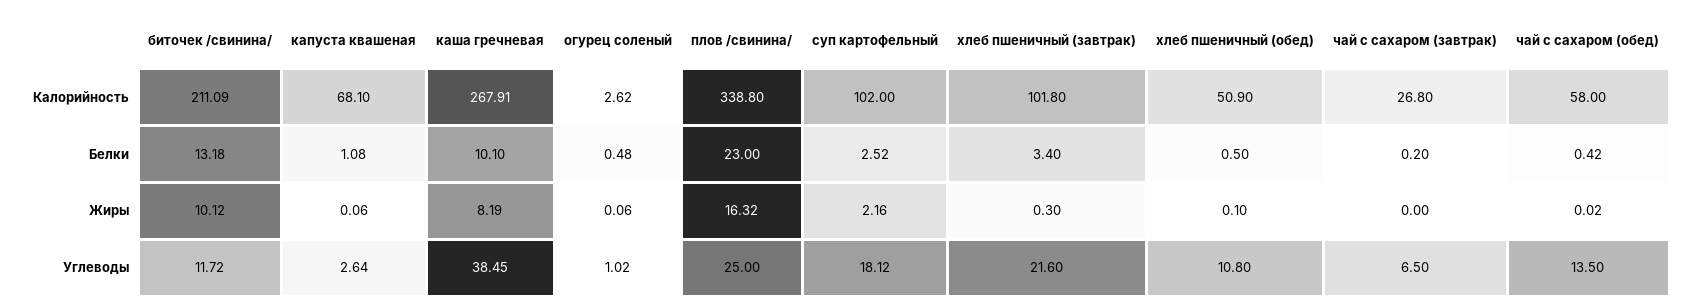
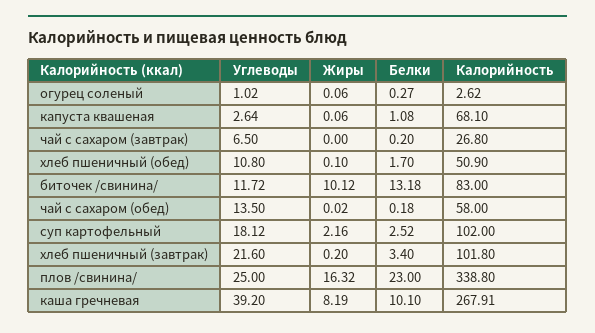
  {
    "биточек /свинина/": {
-     "Калорийность": 211.09,
+     "Калорийность": 83,
      "Белки": 13.18,
      "Жиры": 10.12,
      "Углеводы": 11.72
    },
    "капуста квашеная": {
      "Калорийность": 68.1,
      "Белки": 1.08,
      "Жиры": 0.06,
      "Углеводы": 2.64
    },
    "каша гречневая": {
      "Калорийность": 267.91,
      "Белки": 10.1,
      "Жиры": 8.19,
-     "Углеводы": 38.45
+     "Углеводы": 39.2
    },
    "огурец соленый": {
      "Калорийность": 2.62,
-     "Белки": 0.48,
+     "Белки": 0.27,
      "Жиры": 0.06,
      "Углеводы": 1.02
    },
    "плов /свинина/": {
      "Калорийность": 338.8,
      "Белки": 23,
      "Жиры": 16.32,
      "Углеводы": 25
    },
    "суп картофельный": {
      "Калорийность": 102,
      "Белки": 2.52,
      "Жиры": 2.16,
      "Углеводы": 18.12
    },
    "хлеб пшеничный (завтрак)": {
      "Калорийность": 101.8,
      "Белки": 3.4,
-     "Жиры": 0.3,
+     "Жиры": 0.2,
      "Углеводы": 21.6
    },
    "хлеб пшеничный (обед)": {
      "Калорийность": 50.9,
-     "Белки": 0.5,
+     "Белки": 1.7,
      "Жиры": 0.1,
      "Углеводы": 10.8
    },
    "чай с сахаром (завтрак)": {
      "Калорийность": 26.8,
      "Белки": 0.2,
      "Жиры": 0,
      "Углеводы": 6.5
    },
    "чай с сахаром (обед)": {
      "Калорийность": 58,
-     "Белки": 0.42,
+     "Белки": 0.18,
      "Жиры": 0.02,
      "Углеводы": 13.5
    }
  }

